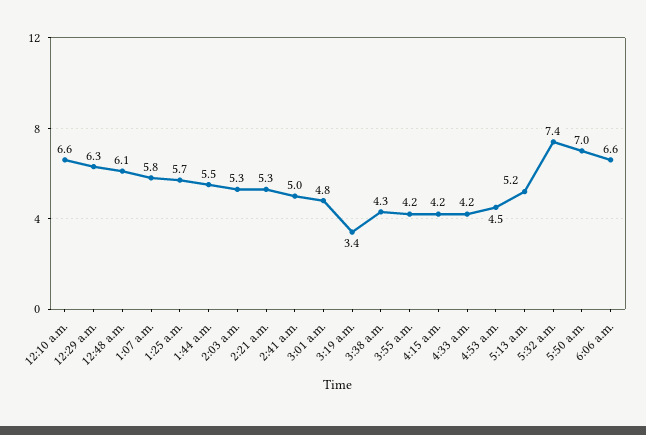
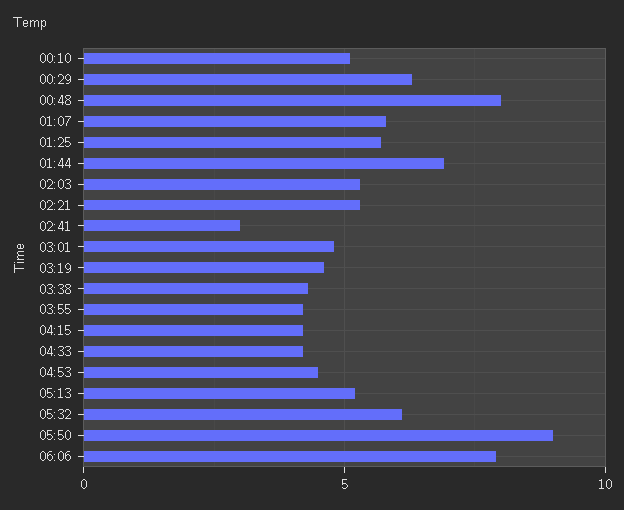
  {
-   "12:10 a.m.": 6.6,
+   "12:10 a.m.": 5,
    "12:29 a.m.": 6.3,
-   "12:48 a.m.": 6.1,
+   "12:48 a.m.": 8,
    "1:07 a.m.": 5.8,
    "1:25 a.m.": 5.7,
-   "1:44 a.m.": 5.5,
+   "1:44 a.m.": 7,
    "2:03 a.m.": 5.3,
    "2:21 a.m.": 5.3,
-   "2:41 a.m.": 5,
+   "2:41 a.m.": 3,
    "3:01 a.m.": 4.8,
-   "3:19 a.m.": 3.4,
+   "3:19 a.m.": 4.5,
    "3:38 a.m.": 4.3,
    "3:55 a.m.": 4.2,
    "4:15 a.m.": 4.2,
    "4:33 a.m.": 4.2,
    "4:53 a.m.": 4.5,
    "5:13 a.m.": 5.2,
-   "5:32 a.m.": 7.4,
+   "5:32 a.m.": 6,
-   "5:50 a.m.": 7,
+   "5:50 a.m.": 9,
-   "6:06 a.m.": 6.6
+   "6:06 a.m.": 8
  }

